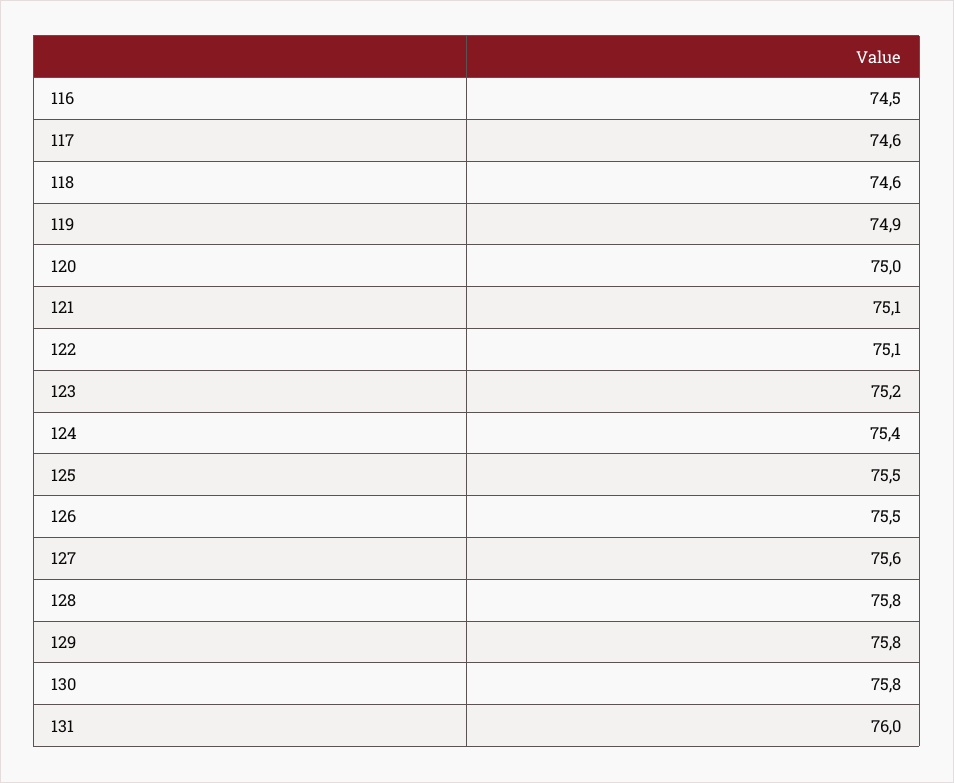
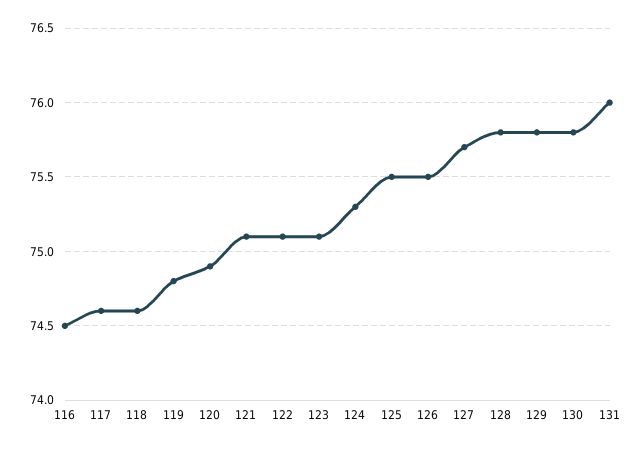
  {
    "116": 74.5,
    "117": 74.6,
    "118": 74.6,
-   "119": 74.9,
+   "119": 74.8,
-   "120": 75,
+   "120": 74.9,
    "121": 75.1,
    "122": 75.1,
-   "123": 75.2,
+   "123": 75.1,
-   "124": 75.4,
+   "124": 75.3,
    "125": 75.5,
    "126": 75.5,
-   "127": 75.6,
+   "127": 75.7,
    "128": 75.8,
    "129": 75.8,
    "130": 75.8,
    "131": 76
  }

